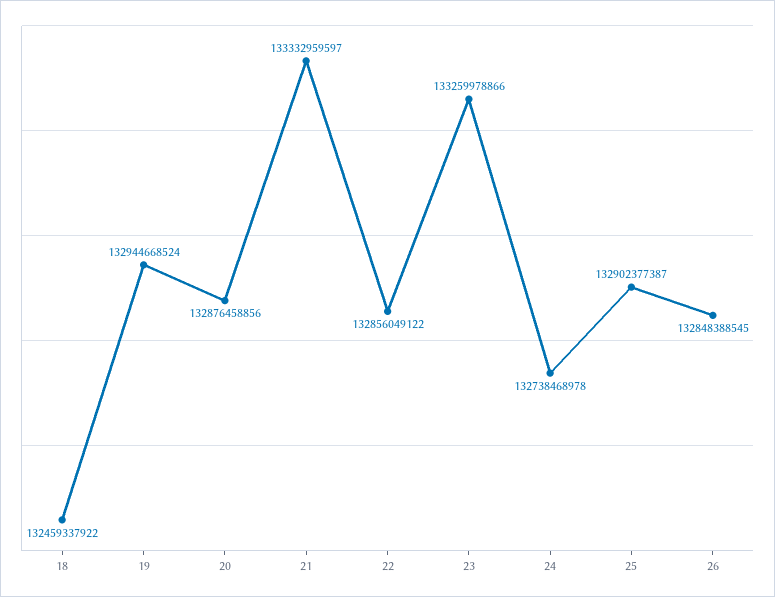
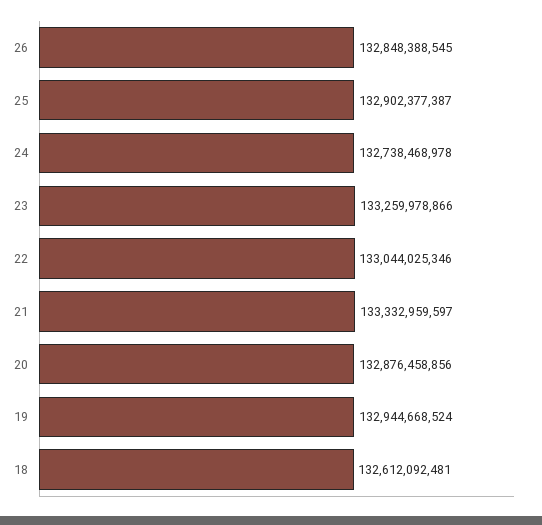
  {
-   "18": 132459337922,
+   "18": 132612092481,
    "19": 132944668524,
    "20": 132876458856,
    "21": 133332959597,
-   "22": 132856049122,
+   "22": 133044025346,
    "23": 133259978866,
    "24": 132738468978,
    "25": 132902377387,
    "26": 132848388545
  }

